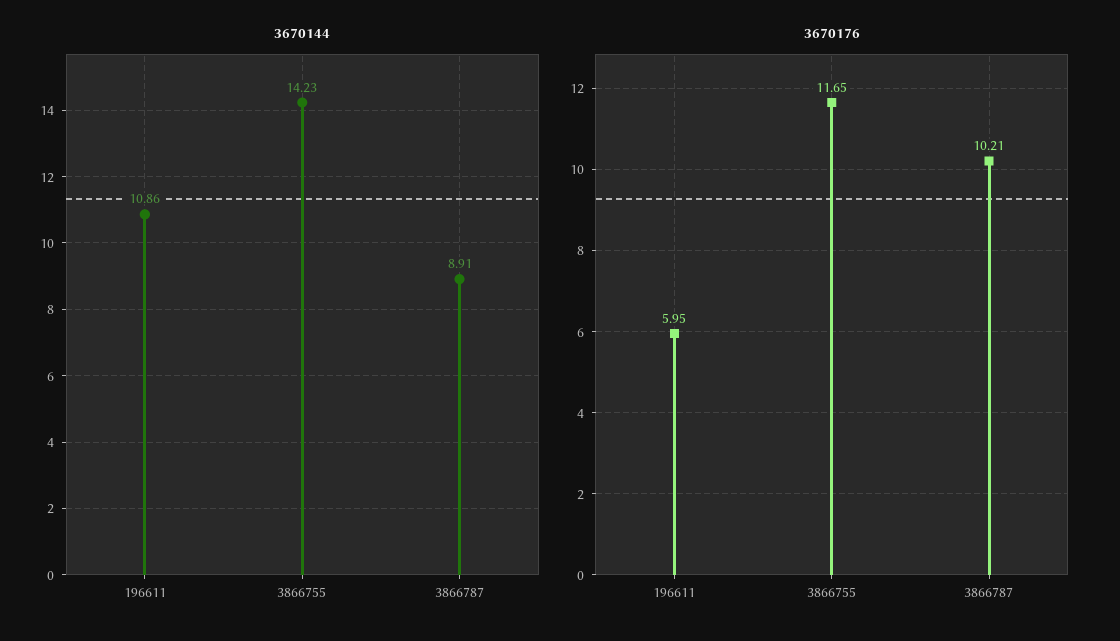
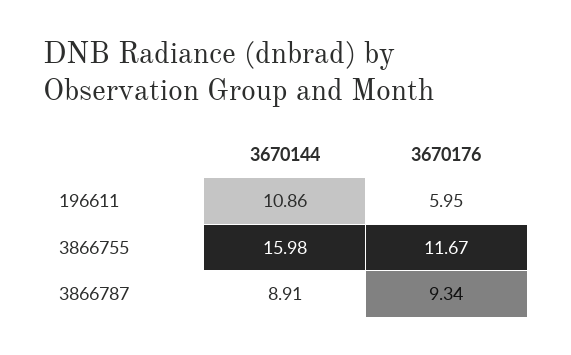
  {
    "3670144": {
      "196611": 10.86,
-     "3866755": 14.23,
+     "3866755": 15.98,
      "3866787": 8.91
    },
    "3670176": {
      "196611": 5.95,
-     "3866755": 11.65,
+     "3866755": 11.67,
-     "3866787": 10.21
+     "3866787": 9.34
    }
  }

